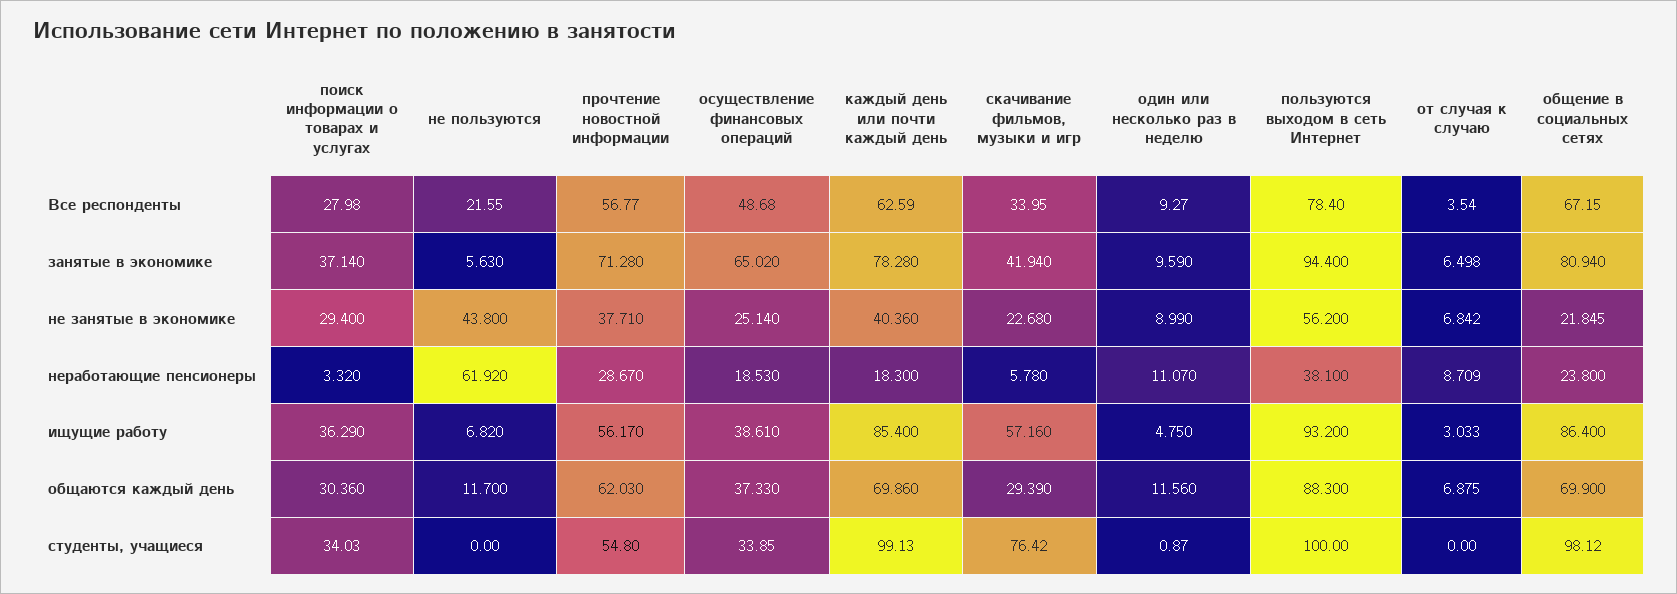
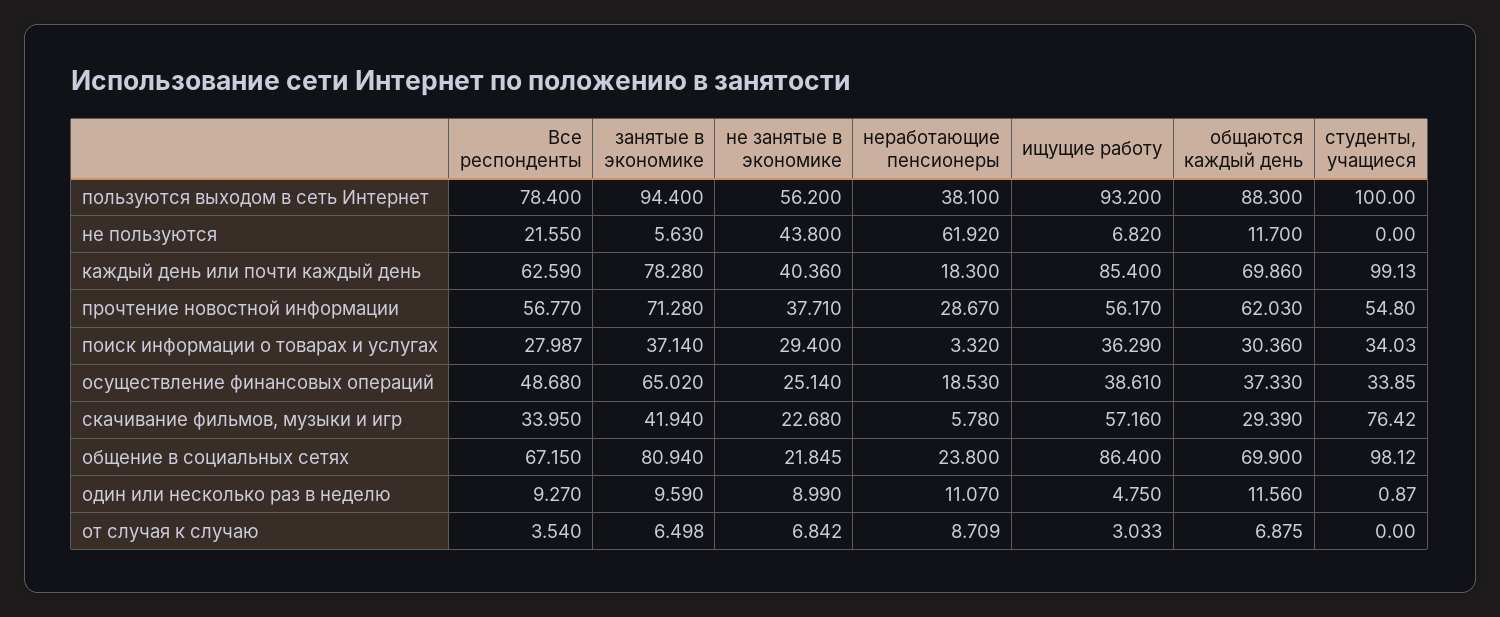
  {
    "поиск информации о товарах и услугах": {
-     "Все респонденты": 27.98,
+     "Все респонденты": 27.987,
      "занятые в экономике": 37.14,
      "не занятые в экономике": 29.4,
      "неработающие пенсионеры": 3.32,
      "ищущие работу": 36.29,
      "общаются каждый день": 30.36,
      "студенты, учащиеся": 34.03
    },
    "не пользуются": {
      "Все респонденты": 21.55,
      "занятые в экономике": 5.63,
      "не занятые в экономике": 43.8,
      "неработающие пенсионеры": 61.92,
      "ищущие работу": 6.82,
      "общаются каждый день": 11.7,
      "студенты, учащиеся": 0
    },
    "прочтение новостной информации": {
      "Все респонденты": 56.77,
      "занятые в экономике": 71.28,
      "не занятые в экономике": 37.71,
      "неработающие пенсионеры": 28.67,
      "ищущие работу": 56.17,
      "общаются каждый день": 62.03,
      "студенты, учащиеся": 54.8
    },
    "осуществление финансовых операций": {
      "Все респонденты": 48.68,
      "занятые в экономике": 65.02,
      "не занятые в экономике": 25.14,
      "неработающие пенсионеры": 18.53,
      "ищущие работу": 38.61,
      "общаются каждый день": 37.33,
      "студенты, учащиеся": 33.85
    },
    "каждый день или почти каждый день": {
      "Все респонденты": 62.59,
      "занятые в экономике": 78.28,
      "не занятые в экономике": 40.36,
      "неработающие пенсионеры": 18.3,
      "ищущие работу": 85.4,
      "общаются каждый день": 69.86,
      "студенты, учащиеся": 99.13
    },
    "скачивание фильмов, музыки и игр": {
      "Все респонденты": 33.95,
      "занятые в экономике": 41.94,
      "не занятые в экономике": 22.68,
      "неработающие пенсионеры": 5.78,
      "ищущие работу": 57.16,
      "общаются каждый день": 29.39,
      "студенты, учащиеся": 76.42
    },
    "один или несколько раз в неделю": {
      "Все респонденты": 9.27,
      "занятые в экономике": 9.59,
      "не занятые в экономике": 8.99,
      "неработающие пенсионеры": 11.07,
      "ищущие работу": 4.75,
      "общаются каждый день": 11.56,
      "студенты, учащиеся": 0.87
    },
    "пользуются выходом в сеть Интернет": {
      "Все респонденты": 78.4,
      "занятые в экономике": 94.4,
      "не занятые в экономике": 56.2,
      "неработающие пенсионеры": 38.1,
      "ищущие работу": 93.2,
      "общаются каждый день": 88.3,
      "студенты, учащиеся": 100
    },
    "от случая к случаю": {
      "Все респонденты": 3.54,
      "занятые в экономике": 6.498,
      "не занятые в экономике": 6.842,
      "неработающие пенсионеры": 8.709,
      "ищущие работу": 3.033,
      "общаются каждый день": 6.875,
      "студенты, учащиеся": 0
    },
    "общение в социальных сетях": {
      "Все респонденты": 67.15,
      "занятые в экономике": 80.94,
      "не занятые в экономике": 21.845,
      "неработающие пенсионеры": 23.8,
      "ищущие работу": 86.4,
      "общаются каждый день": 69.9,
      "студенты, учащиеся": 98.12
    }
  }

